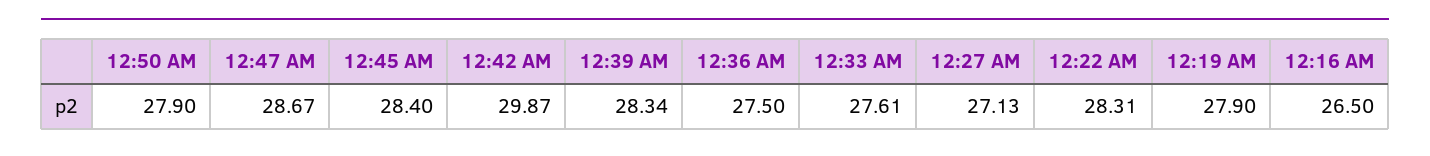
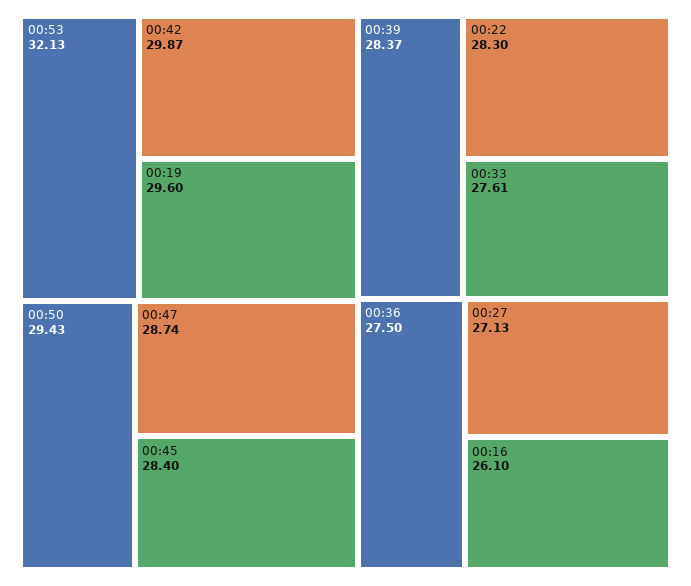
  {
-   "12:50 AM": 27.9,
+   "12:50 AM": 29.43,
-   "12:47 AM": 28.67,
+   "12:47 AM": 28.74,
    "12:45 AM": 28.4,
    "12:42 AM": 29.87,
-   "12:39 AM": 28.34,
+   "12:39 AM": 28.37,
    "12:36 AM": 27.5,
    "12:33 AM": 27.61,
    "12:27 AM": 27.13,
-   "12:22 AM": 28.31,
+   "12:22 AM": 28.3,
-   "12:19 AM": 27.9,
+   "12:19 AM": 29.6,
-   "12:16 AM": 26.5
+   "12:16 AM": 26.1,
+   "00:53": 32.13
  }

